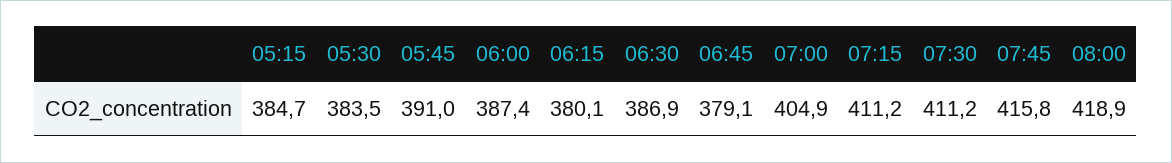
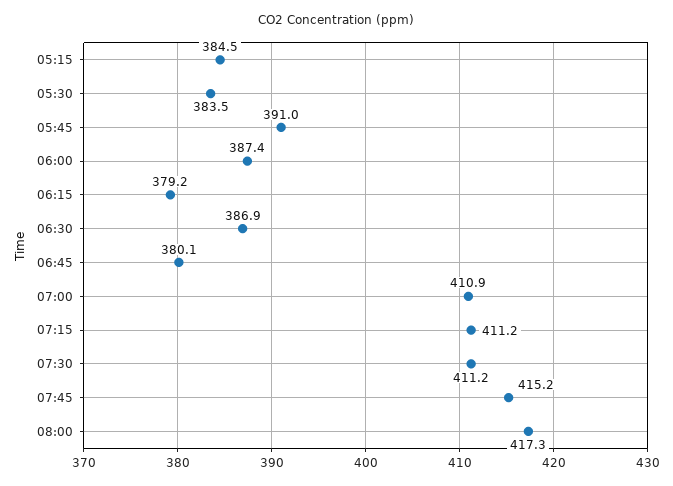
  {
-   "05:15": 384.7,
+   "05:15": 384.5,
    "05:30": 383.5,
    "05:45": 391,
    "06:00": 387.4,
-   "06:15": 380.1,
+   "06:15": 379.2,
    "06:30": 386.9,
-   "06:45": 379.1,
+   "06:45": 380.1,
-   "07:00": 404.9,
+   "07:00": 410.9,
    "07:15": 411.2,
    "07:30": 411.2,
-   "07:45": 415.8,
+   "07:45": 415.2,
-   "08:00": 418.9
+   "08:00": 417.3
  }

